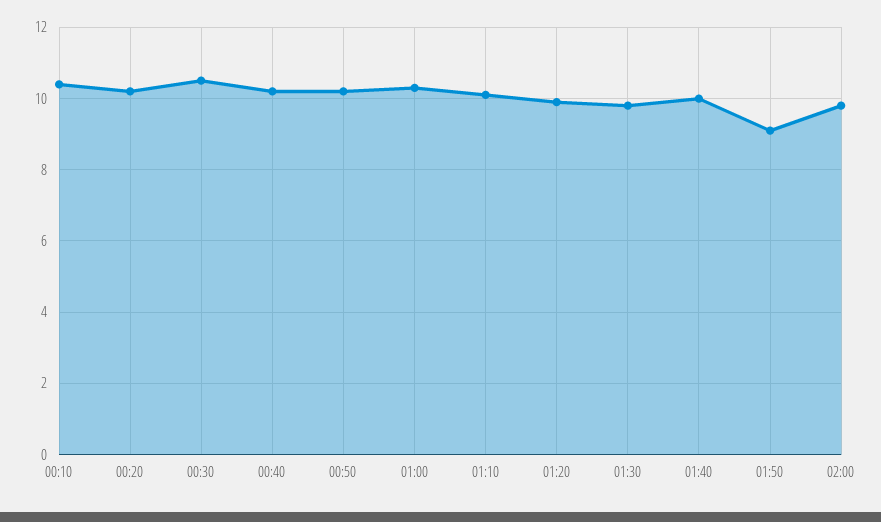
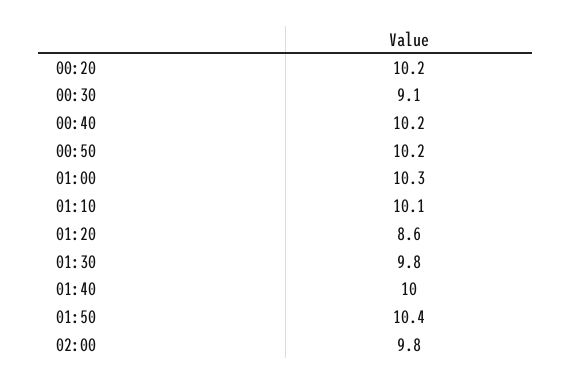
  {
-   "00:10": 10.5,
    "00:20": 10.2,
-   "00:30": 10.5,
+   "00:30": 9.1,
    "00:40": 10.2,
    "00:50": 10.2,
    "01:00": 10.3,
    "01:10": 10.1,
-   "01:20": 10,
+   "01:20": 8.6,
    "01:30": 9.8,
    "01:40": 10,
-   "01:50": 9,
+   "01:50": 10.4,
    "02:00": 9.8
  }

